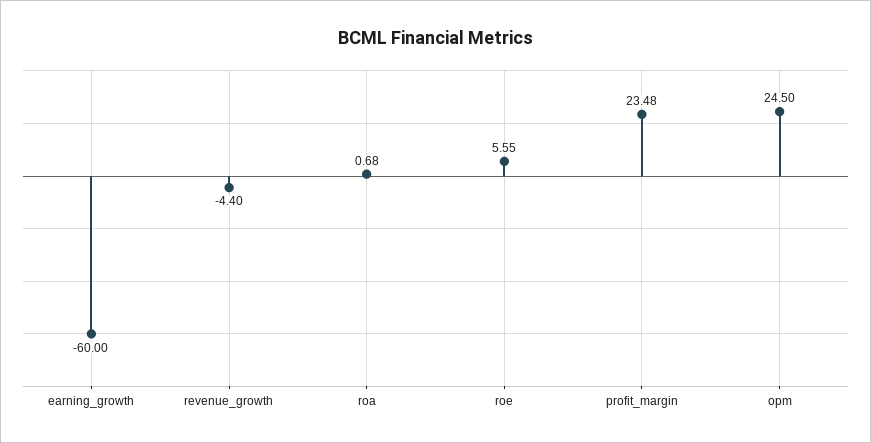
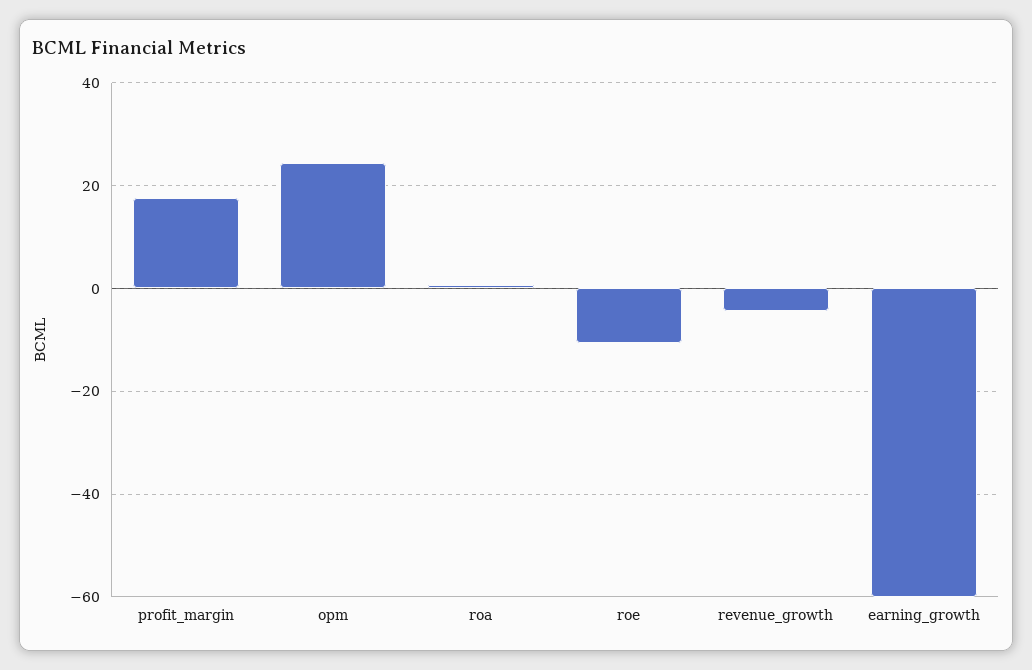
  {
    "earning_growth": -60,
    "revenue_growth": -4.4,
    "roa": 0.68,
-   "roe": 5.55,
+   "roe": -10,
-   "profit_margin": 23.48,
+   "profit_margin": 18,
    "opm": 24.5
  }

